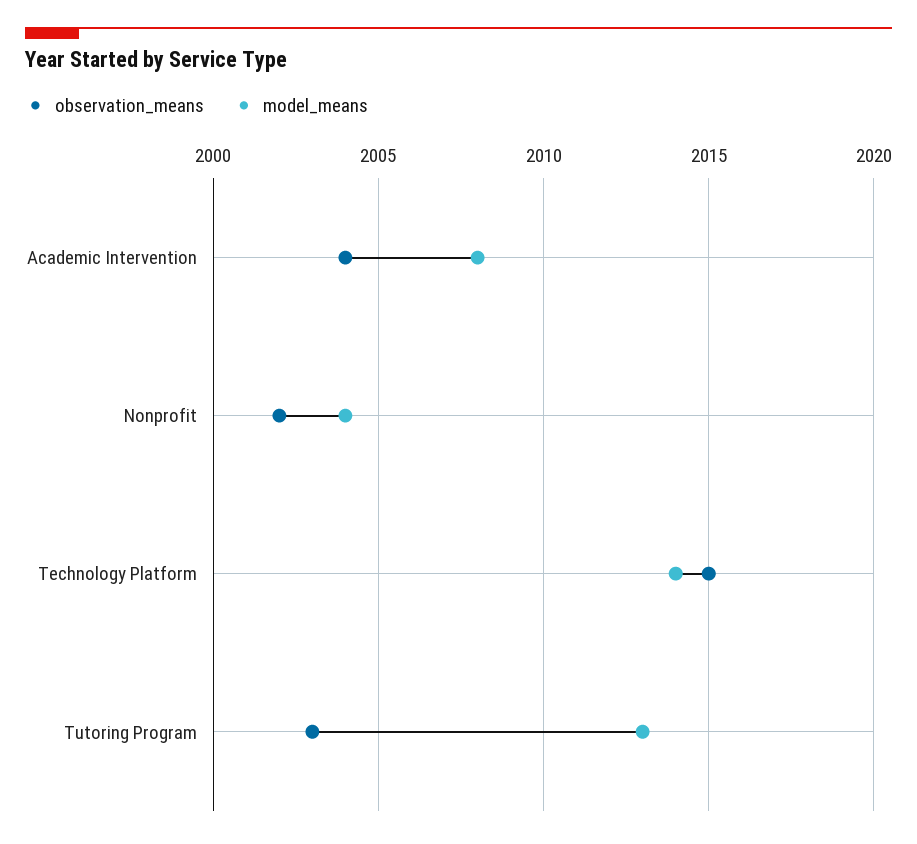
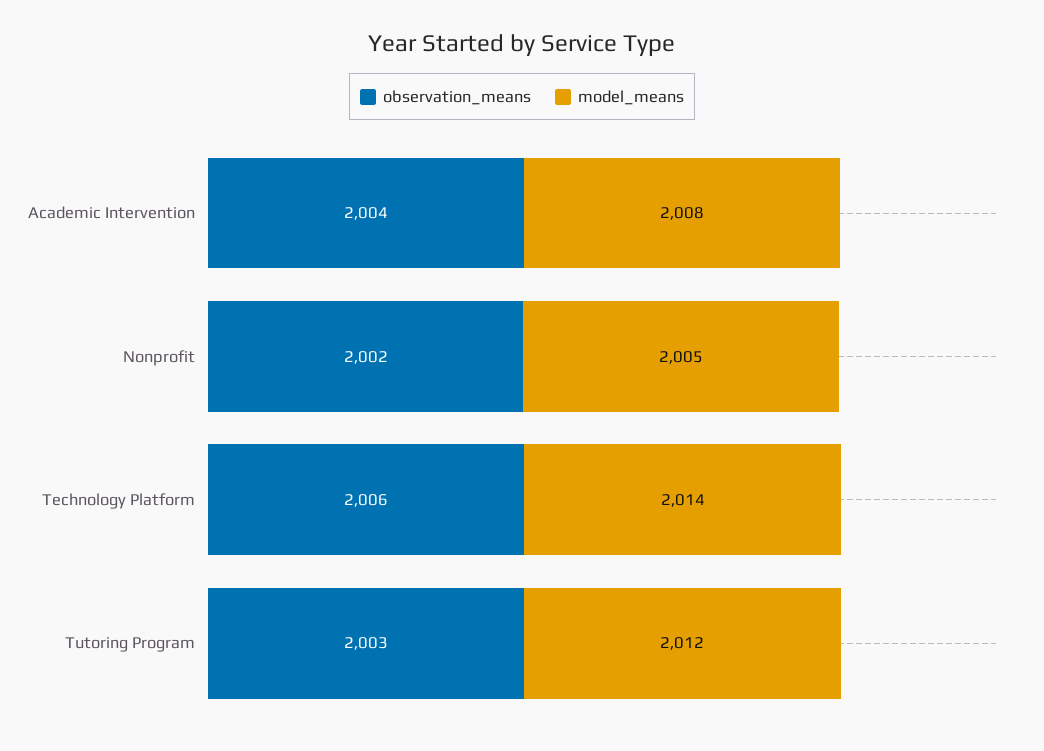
  {
    "observation_means": {
      "Academic Intervention": 2004,
      "Nonprofit": 2002,
-     "Technology Platform": 2015,
+     "Technology Platform": 2006,
      "Tutoring Program": 2003
    },
    "model_means": {
      "Academic Intervention": 2008,
-     "Nonprofit": 2004,
+     "Nonprofit": 2005,
      "Technology Platform": 2014,
-     "Tutoring Program": 2013
+     "Tutoring Program": 2012
    }
  }

